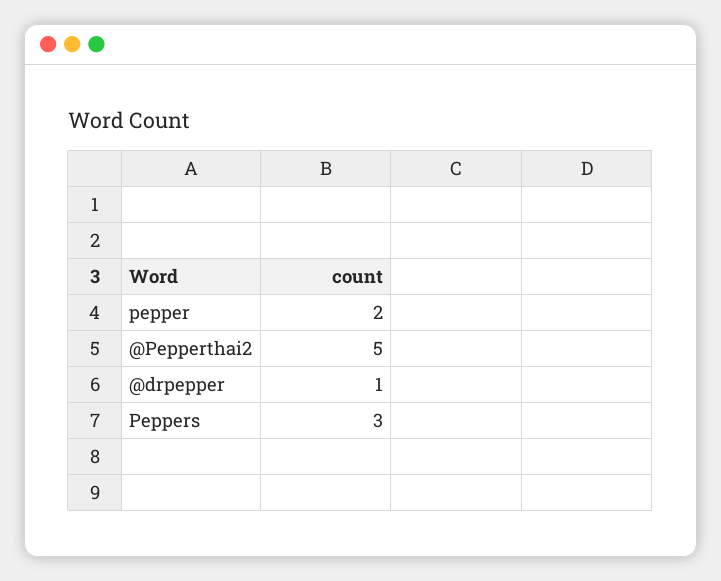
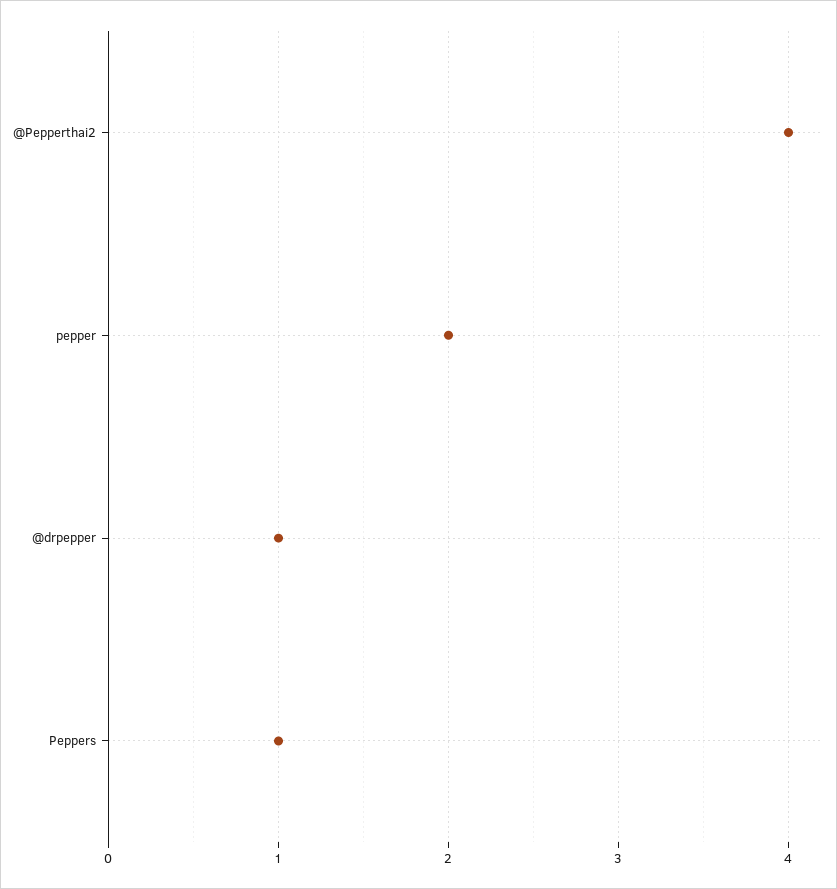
  {
    "pepper": 2,
-   "@Pepperthai2": 5,
+   "@Pepperthai2": 4,
    "@drpepper": 1,
-   "Peppers": 3
+   "Peppers": 1
  }

